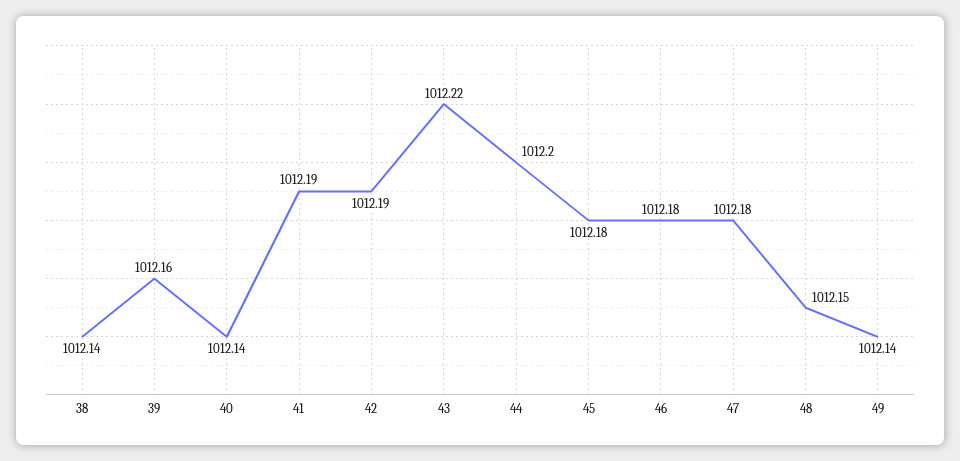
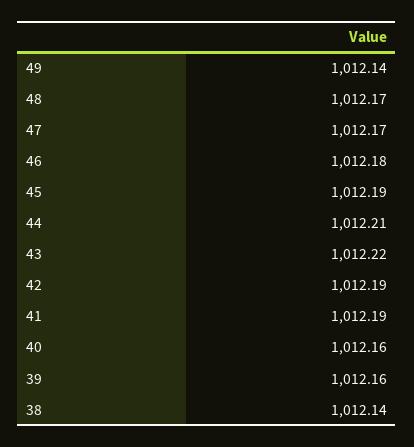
  {
    "38": 1012.14,
    "39": 1012.16,
-   "40": 1012.14,
+   "40": 1012.16,
    "41": 1012.19,
    "42": 1012.19,
    "43": 1012.22,
-   "44": 1012.2,
+   "44": 1012.21,
-   "45": 1012.18,
+   "45": 1012.19,
    "46": 1012.18,
-   "47": 1012.18,
+   "47": 1012.17,
-   "48": 1012.15,
+   "48": 1012.17,
    "49": 1012.14
  }

